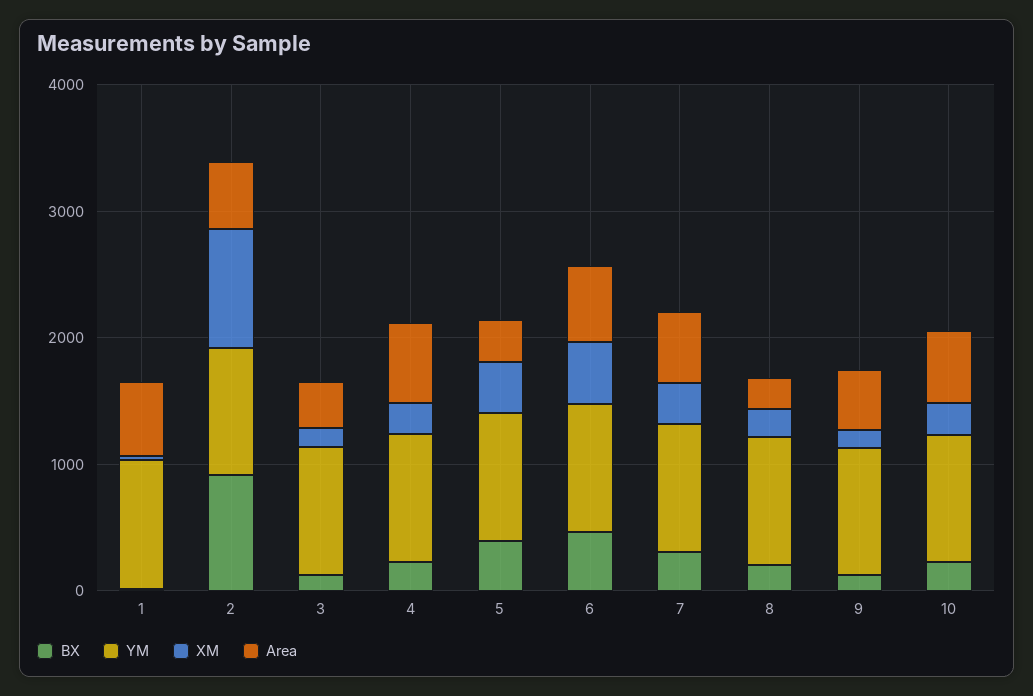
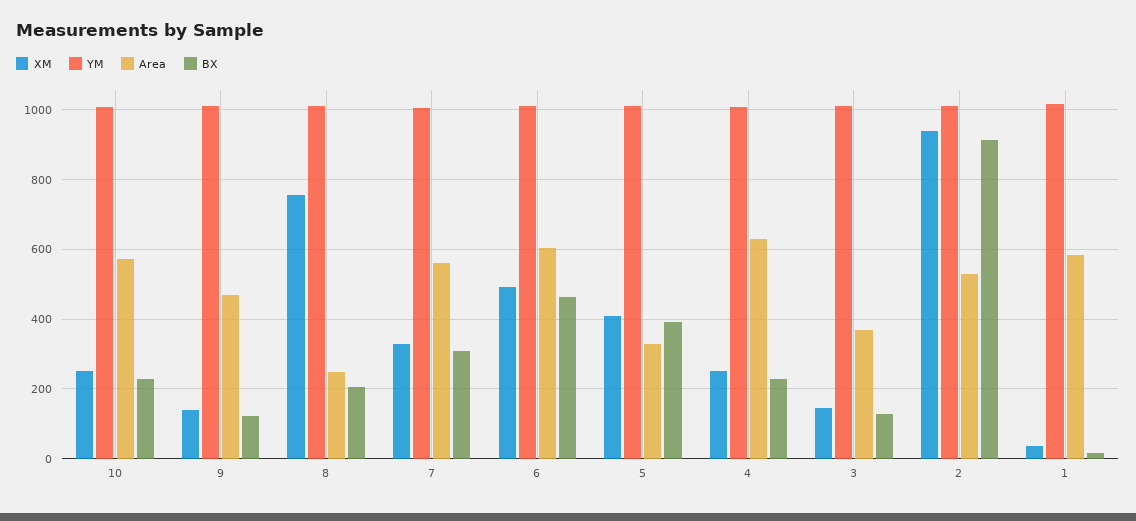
  {
    "BX": {
      "1": 20,
      "2": 920,
      "3": 120,
      "4": 220,
      "5": 400,
      "6": 460,
      "7": 300,
      "8": 200,
      "9": 120,
      "10": 220
    },
    "YM": {
      "1": 1020,
      "2": 1020,
      "3": 1020,
      "4": 1000,
      "5": 1020,
      "6": 1020,
      "7": 1000,
      "8": 1020,
      "9": 1000,
      "10": 1000
    },
    "XM": {
      "1": 40,
      "2": 940,
      "3": 140,
      "4": 260,
      "5": 400,
      "6": 500,
      "7": 320,
-     "8": 200,
+     "8": 760,
      "9": 140,
      "10": 260
    },
    "Area": {
      "1": 580,
      "2": 540,
      "3": 380,
      "4": 640,
      "5": 340,
      "6": 600,
      "7": 560,
      "8": 240,
      "9": 460,
      "10": 580
    }
  }

